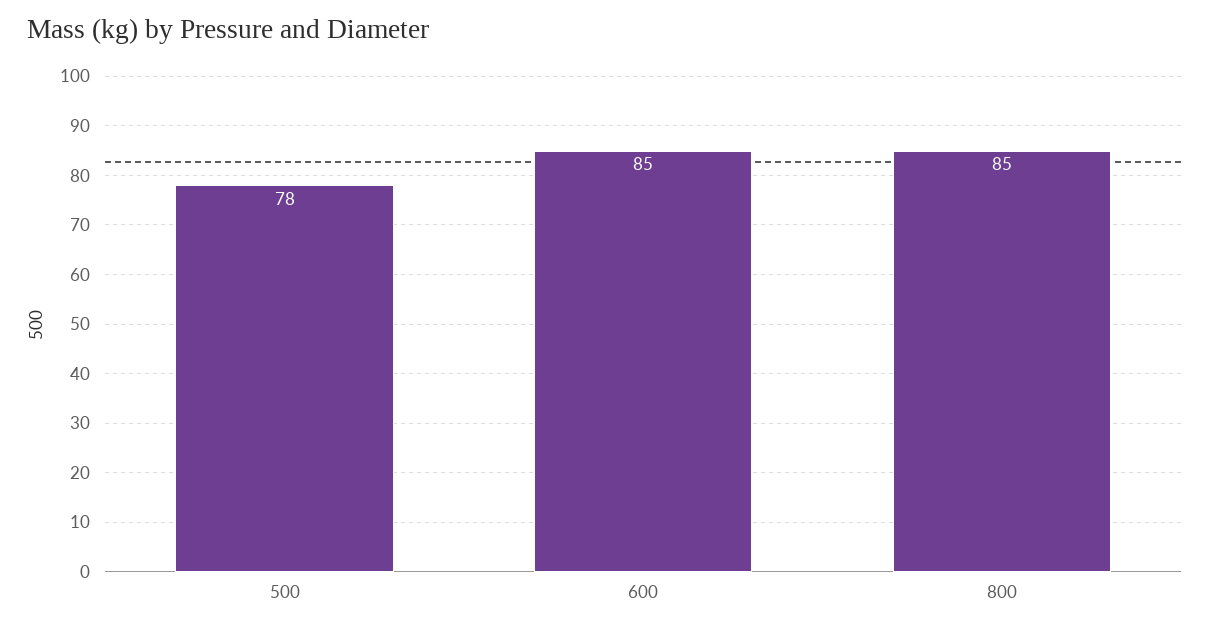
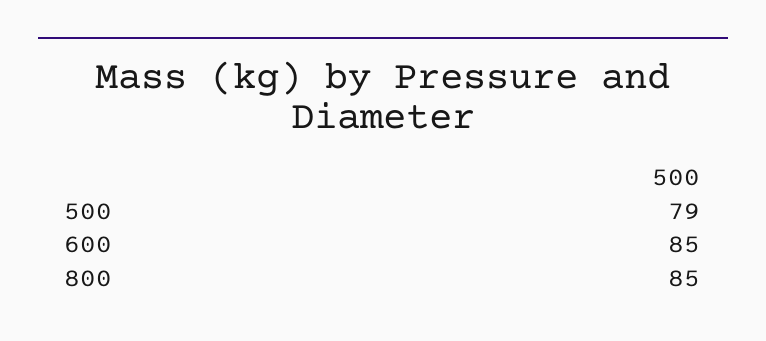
  {
-   "500": 78,
+   "500": 79,
    "600": 85,
    "800": 85
  }

